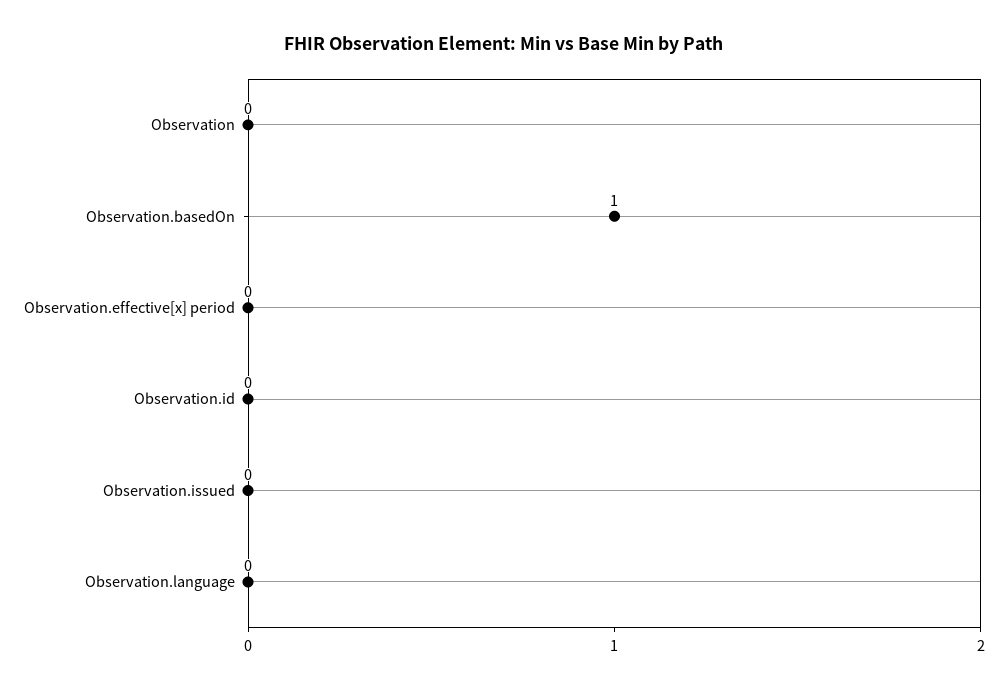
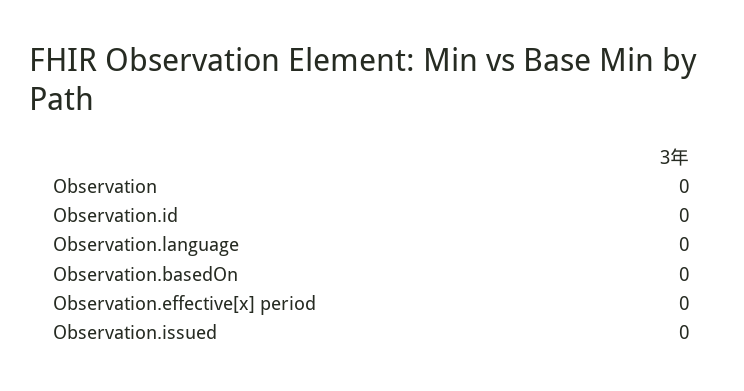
  {
    "Observation": 0,
-   "Observation.basedOn": 1,
+   "Observation.basedOn": 0,
    "Observation.effective[x] period": 0,
    "Observation.id": 0,
    "Observation.issued": 0,
    "Observation.language": 0
  }

